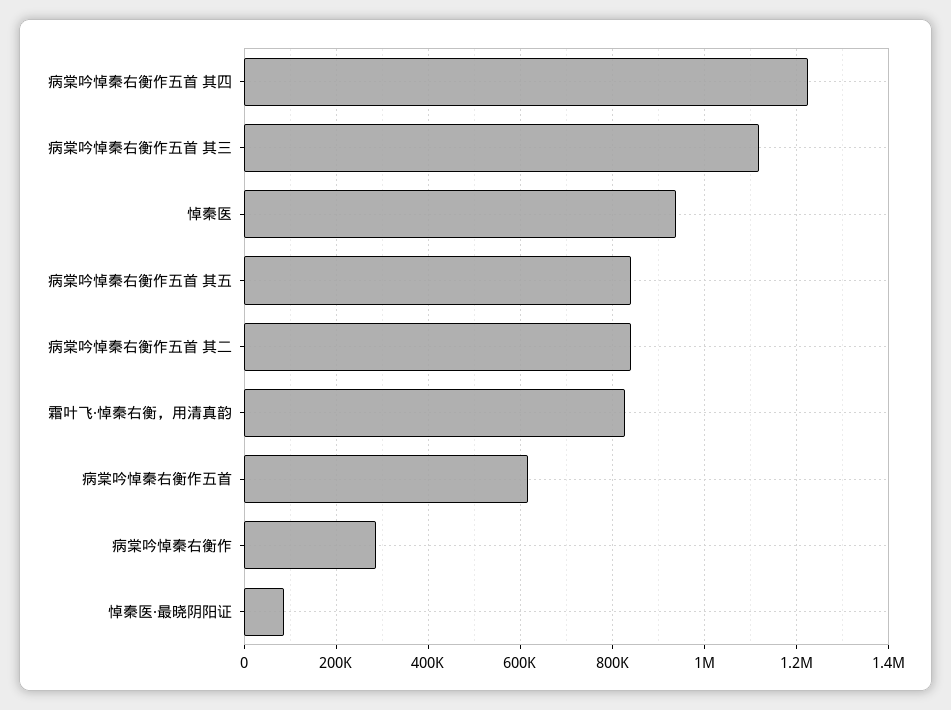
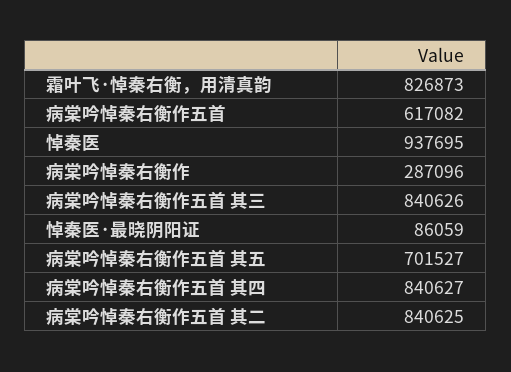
  {
-   "病棠吟悼秦右衡作五首 其四": 1220000,
+   "病棠吟悼秦右衡作五首 其四": 840627,
-   "病棠吟悼秦右衡作五首 其三": 1120000,
+   "病棠吟悼秦右衡作五首 其三": 840626,
    "悼秦医": 937695,
-   "病棠吟悼秦右衡作五首 其五": 840000,
+   "病棠吟悼秦右衡作五首 其五": 701527,
    "病棠吟悼秦右衡作五首 其二": 840625,
    "霜叶飞·悼秦右衡，用清真韵": 826873,
    "病棠吟悼秦右衡作五首": 617082,
    "病棠吟悼秦右衡作": 287096,
    "悼秦医·最晓阴阳证": 86059
  }

